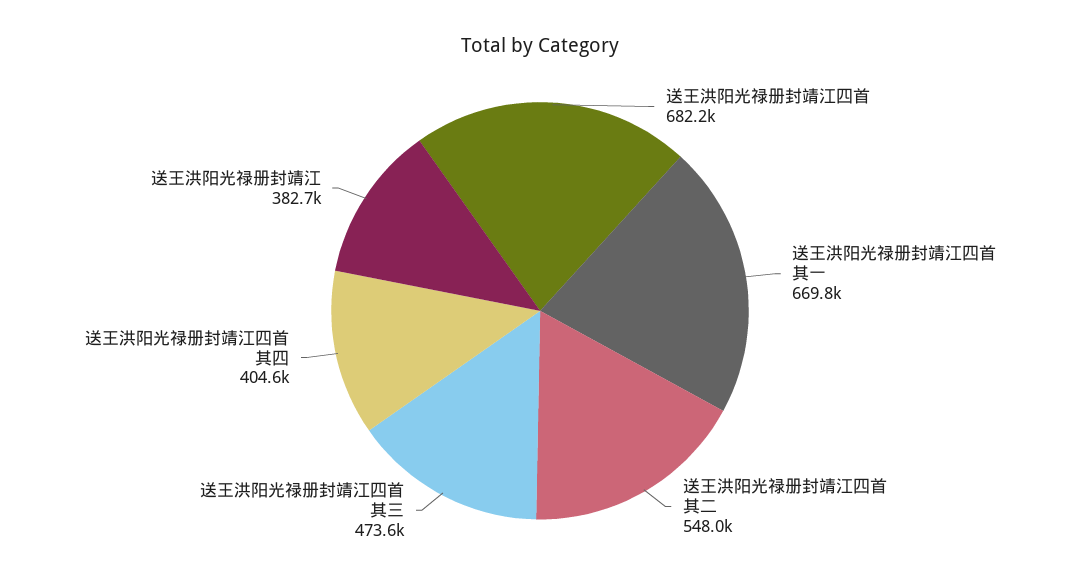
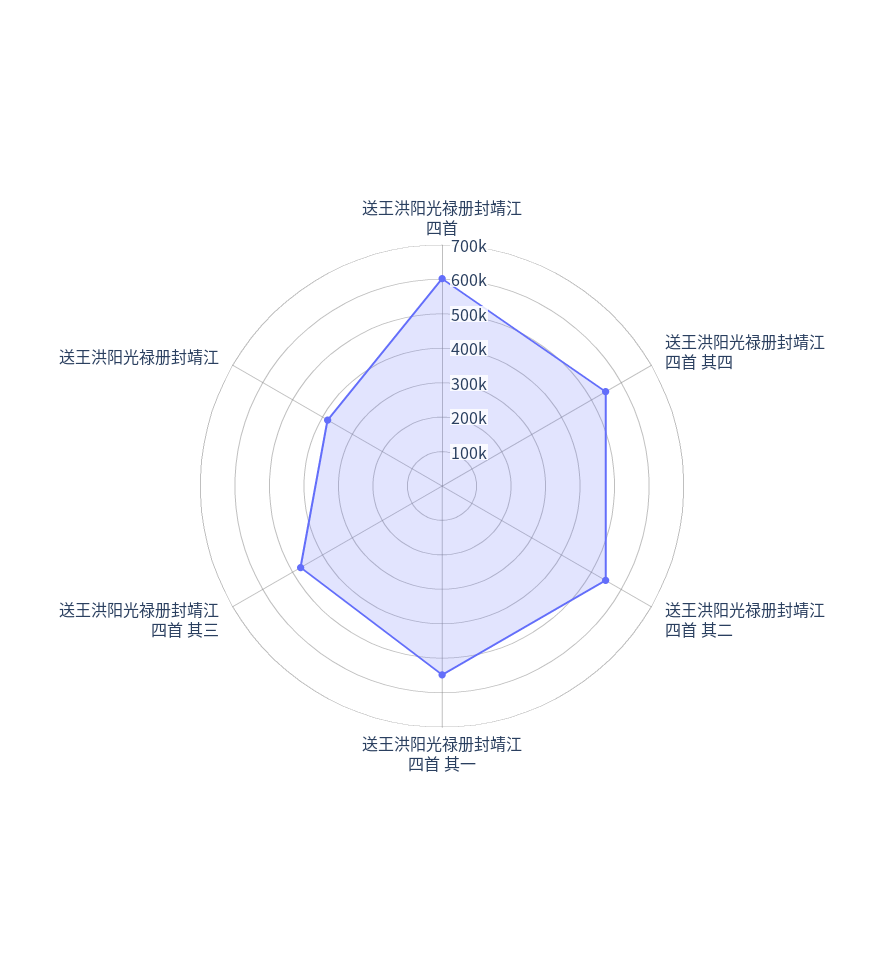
  {
-   "送王洪阳光禄册封靖江四首": 682200,
+   "送王洪阳光禄册封靖江四首": 600000,
-   "送王洪阳光禄册封靖江四首 其一": 669800,
+   "送王洪阳光禄册封靖江四首 其一": 550000,
    "送王洪阳光禄册封靖江四首 其二": 548000,
    "送王洪阳光禄册封靖江四首 其三": 473600,
-   "送王洪阳光禄册封靖江四首 其四": 404600,
+   "送王洪阳光禄册封靖江四首 其四": 550000,
    "送王洪阳光禄册封靖江": 382700
  }

